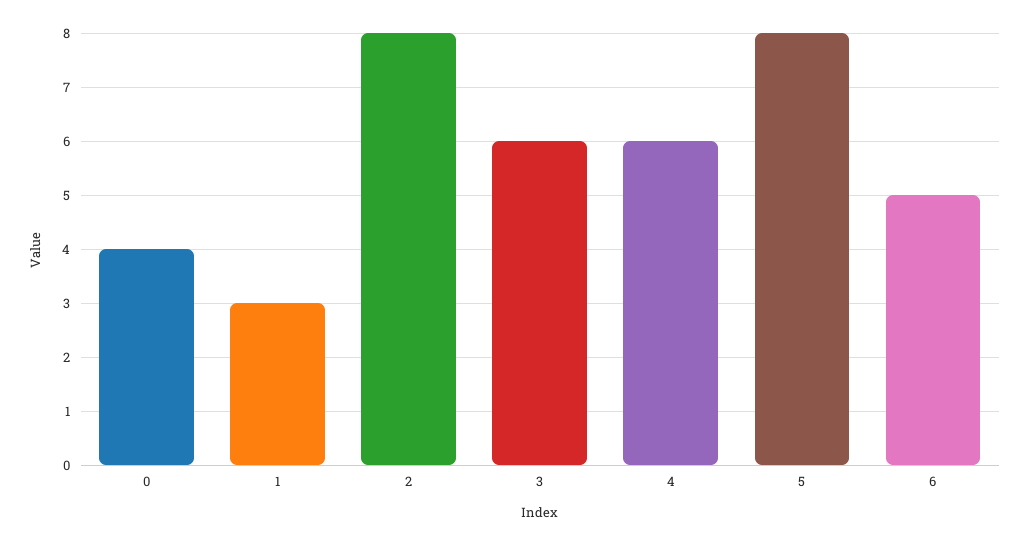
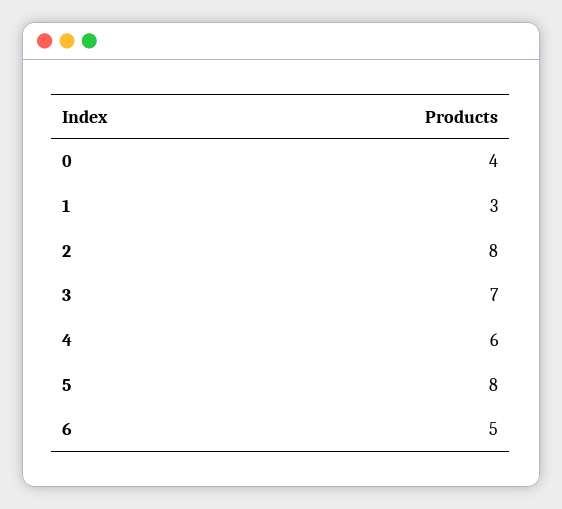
  {
    "0": 4,
    "1": 3,
    "2": 8,
-   "3": 6,
+   "3": 7,
    "4": 6,
    "5": 8,
    "6": 5
  }

